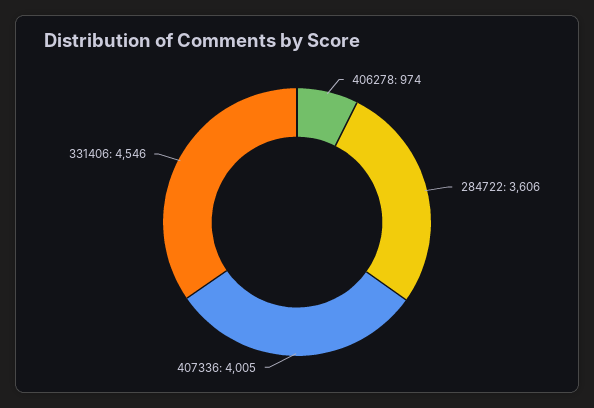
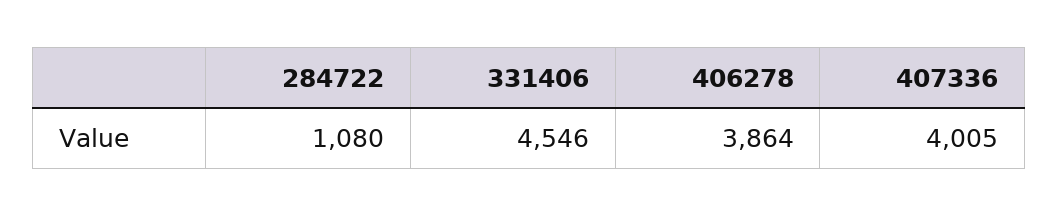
  {
-   "406278": 974,
+   "406278": 3864,
-   "284722": 3606,
+   "284722": 1080,
    "407336": 4005,
    "331406": 4546
  }

